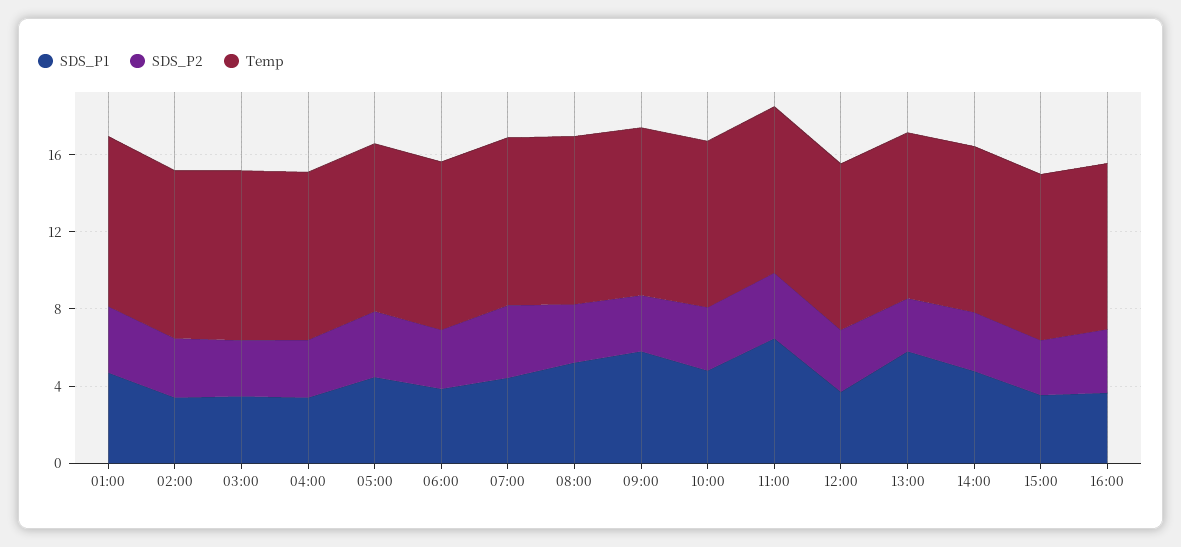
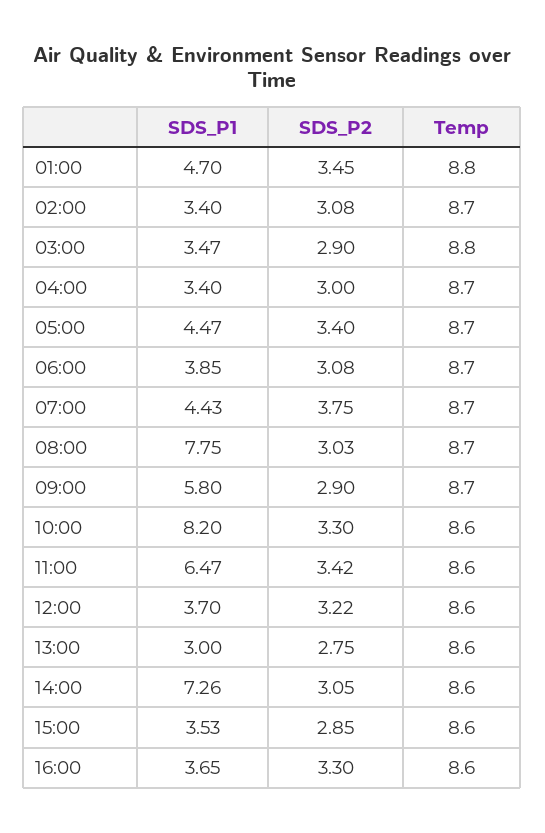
  {
    "SDS_P1": {
      "01:00": 4.7,
      "02:00": 3.4,
      "03:00": 3.47,
      "04:00": 3.4,
      "05:00": 4.47,
      "06:00": 3.85,
      "07:00": 4.43,
-     "08:00": 5,
+     "08:00": 7.75,
      "09:00": 5.8,
-     "10:00": 5,
+     "10:00": 8.2,
      "11:00": 6.47,
      "12:00": 3.7,
-     "13:00": 6,
+     "13:00": 3,
-     "14:00": 5,
+     "14:00": 7.26,
      "15:00": 3.53,
      "16:00": 3.65
    },
    "SDS_P2": {
      "01:00": 3.45,
      "02:00": 3.08,
      "03:00": 2.9,
      "04:00": 3,
      "05:00": 3.4,
      "06:00": 3.08,
      "07:00": 3.75,
      "08:00": 3.03,
      "09:00": 2.9,
      "10:00": 3.3,
      "11:00": 3.42,
      "12:00": 3.22,
      "13:00": 2.75,
      "14:00": 3.05,
      "15:00": 2.85,
      "16:00": 3.3
    },
    "Temp": {
      "01:00": 8.8,
      "02:00": 8.7,
      "03:00": 8.8,
      "04:00": 8.7,
      "05:00": 8.7,
      "06:00": 8.7,
      "07:00": 8.7,
      "08:00": 8.7,
      "09:00": 8.7,
      "10:00": 8.6,
      "11:00": 8.6,
      "12:00": 8.6,
      "13:00": 8.6,
      "14:00": 8.6,
      "15:00": 8.6,
      "16:00": 8.6
    }
  }

